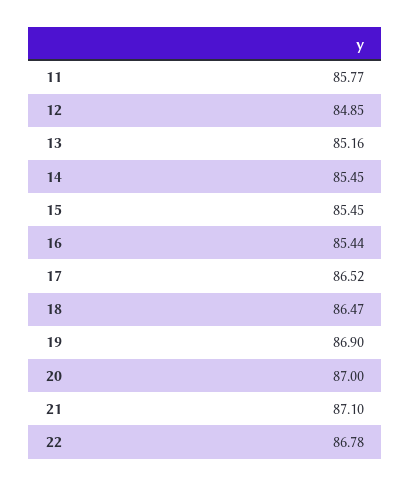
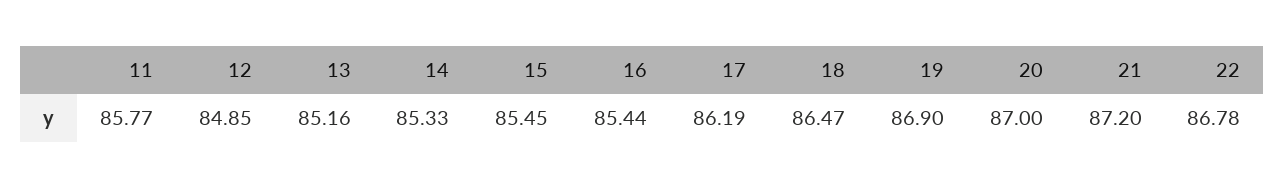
  {
    "11": 85.77,
    "12": 84.85,
    "13": 85.16,
-   "14": 85.45,
+   "14": 85.33,
    "15": 85.45,
    "16": 85.44,
-   "17": 86.52,
+   "17": 86.19,
    "18": 86.47,
    "19": 86.9,
    "20": 87,
-   "21": 87.1,
+   "21": 87.2,
    "22": 86.78
  }

